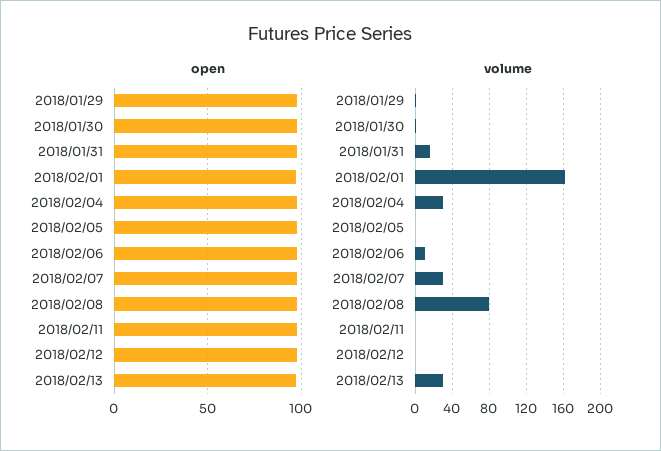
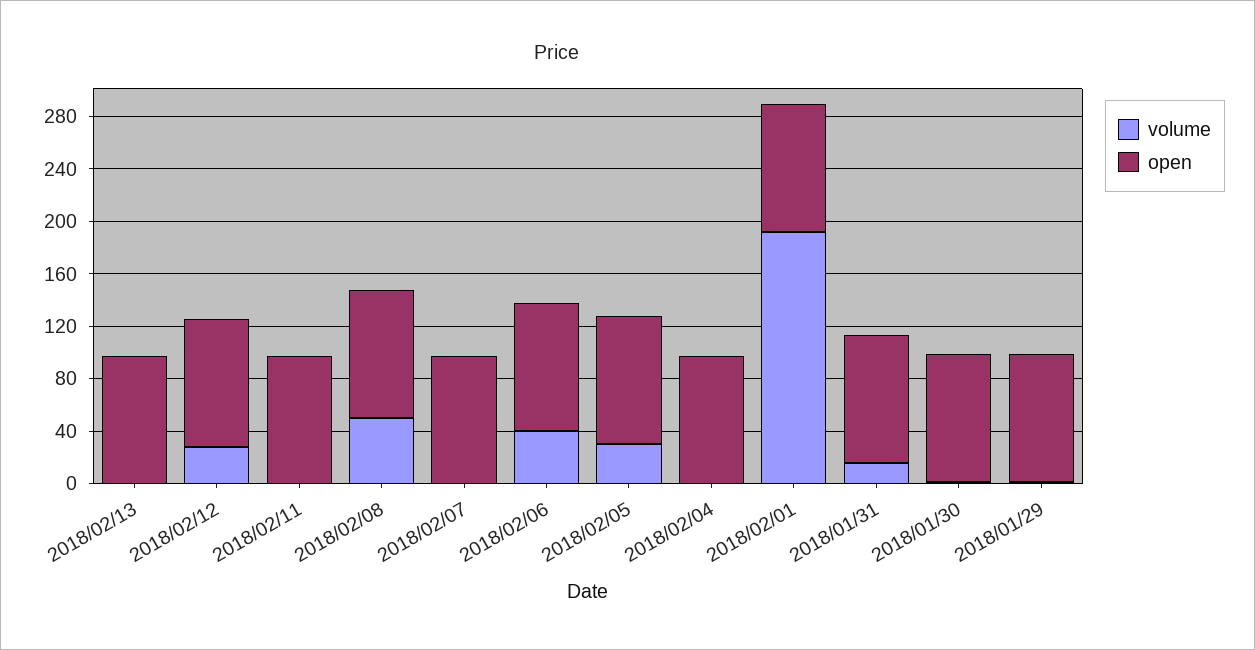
  {
    "open": {
      "2018/01/29": 100,
      "2018/01/30": 100,
      "2018/01/31": 95,
      "2018/02/01": 95,
      "2018/02/04": 100,
      "2018/02/05": 100,
      "2018/02/06": 100,
      "2018/02/07": 100,
      "2018/02/08": 100,
      "2018/02/11": 100,
      "2018/02/12": 100,
      "2018/02/13": 95
    },
    "volume": {
      "2018/01/29": 0,
      "2018/01/30": 0,
      "2018/01/31": 20,
-     "2018/02/01": 160,
+     "2018/02/01": 190,
-     "2018/02/04": 30,
+     "2018/02/04": 0,
-     "2018/02/05": 0,
+     "2018/02/05": 30,
-     "2018/02/06": 10,
+     "2018/02/06": 40,
-     "2018/02/07": 30,
+     "2018/02/07": 0,
-     "2018/02/08": 80,
+     "2018/02/08": 50,
      "2018/02/11": 0,
-     "2018/02/12": 0,
+     "2018/02/12": 30,
-     "2018/02/13": 30
+     "2018/02/13": 0
    }
  }

